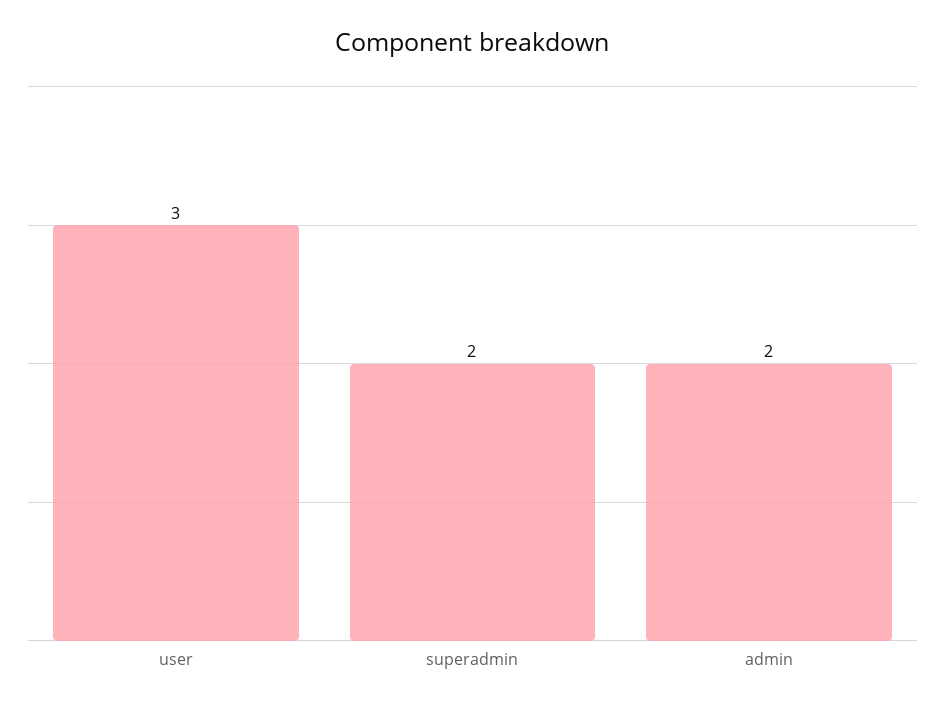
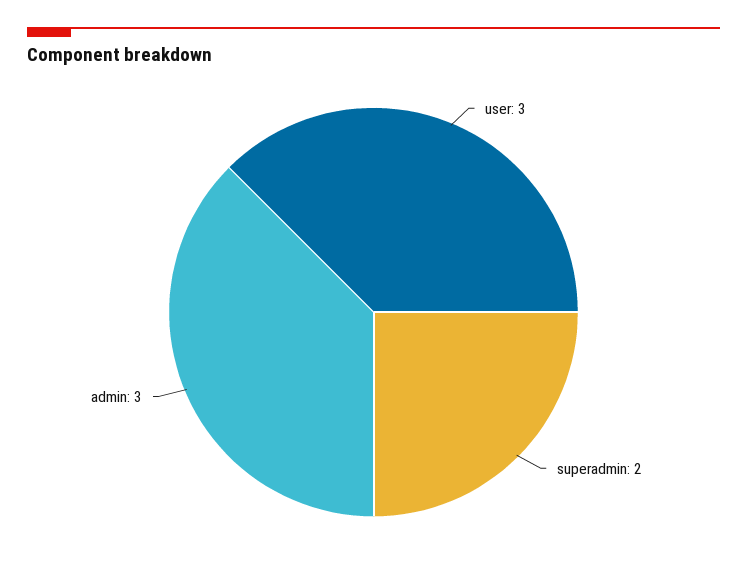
  {
    "user": 3,
    "superadmin": 2,
-   "admin": 2
+   "admin": 3
  }

